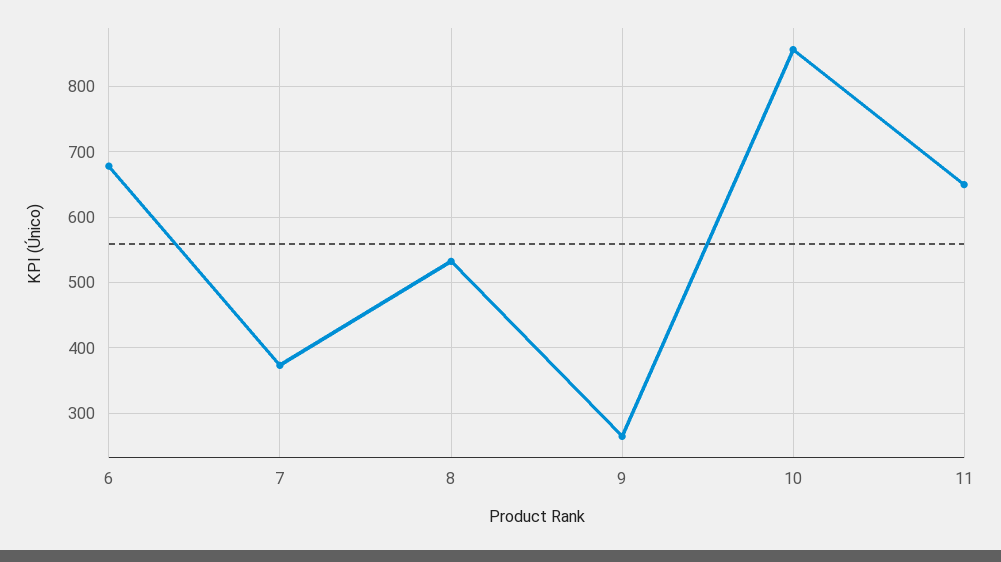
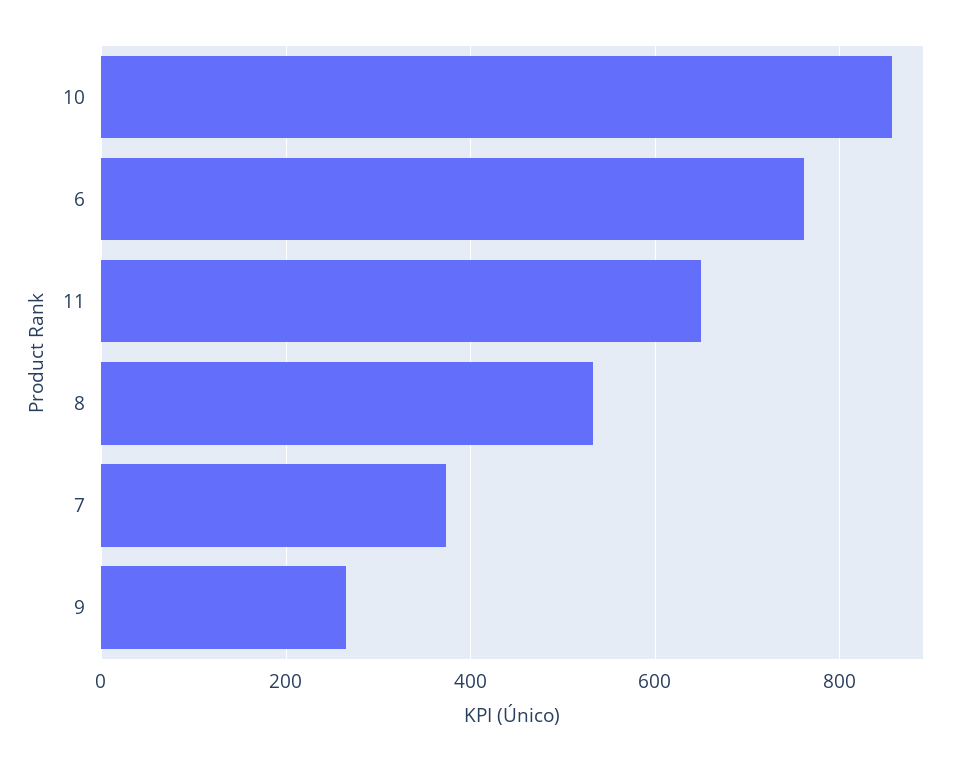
  {
-   "6": 680,
+   "6": 760,
    "7": 370,
    "8": 530,
    "9": 270,
    "10": 860,
    "11": 650
  }

